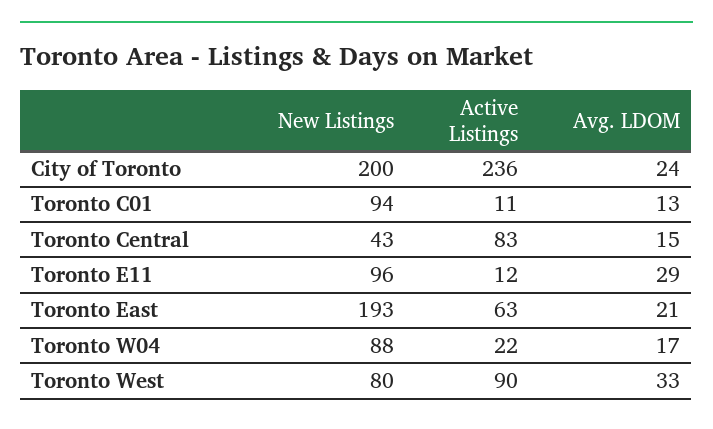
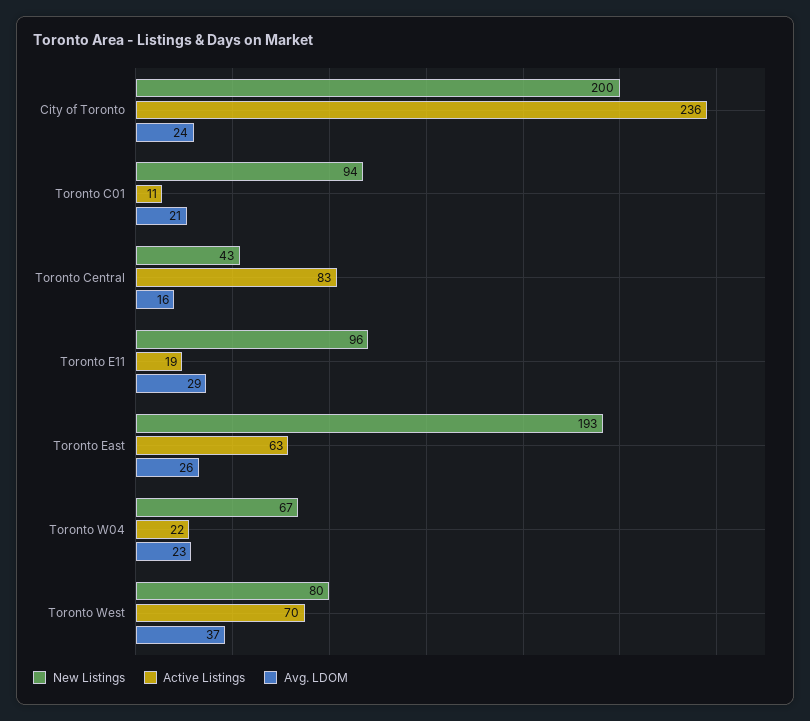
  {
    "New Listings": {
      "City of Toronto": 200,
      "Toronto C01": 94,
      "Toronto Central": 43,
      "Toronto E11": 96,
      "Toronto East": 193,
-     "Toronto W04": 88,
+     "Toronto W04": 67,
      "Toronto West": 80
    },
    "Active Listings": {
      "City of Toronto": 236,
      "Toronto C01": 11,
      "Toronto Central": 83,
-     "Toronto E11": 12,
+     "Toronto E11": 19,
      "Toronto East": 63,
      "Toronto W04": 22,
-     "Toronto West": 90
+     "Toronto West": 70
    },
    "Avg. LDOM": {
      "City of Toronto": 24,
-     "Toronto C01": 13,
+     "Toronto C01": 21,
-     "Toronto Central": 15,
+     "Toronto Central": 16,
      "Toronto E11": 29,
-     "Toronto East": 21,
+     "Toronto East": 26,
-     "Toronto W04": 17,
+     "Toronto W04": 23,
-     "Toronto West": 33
+     "Toronto West": 37
    }
  }

